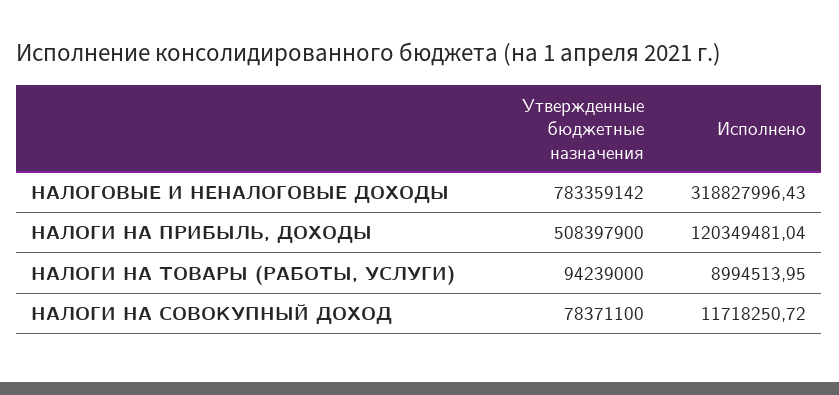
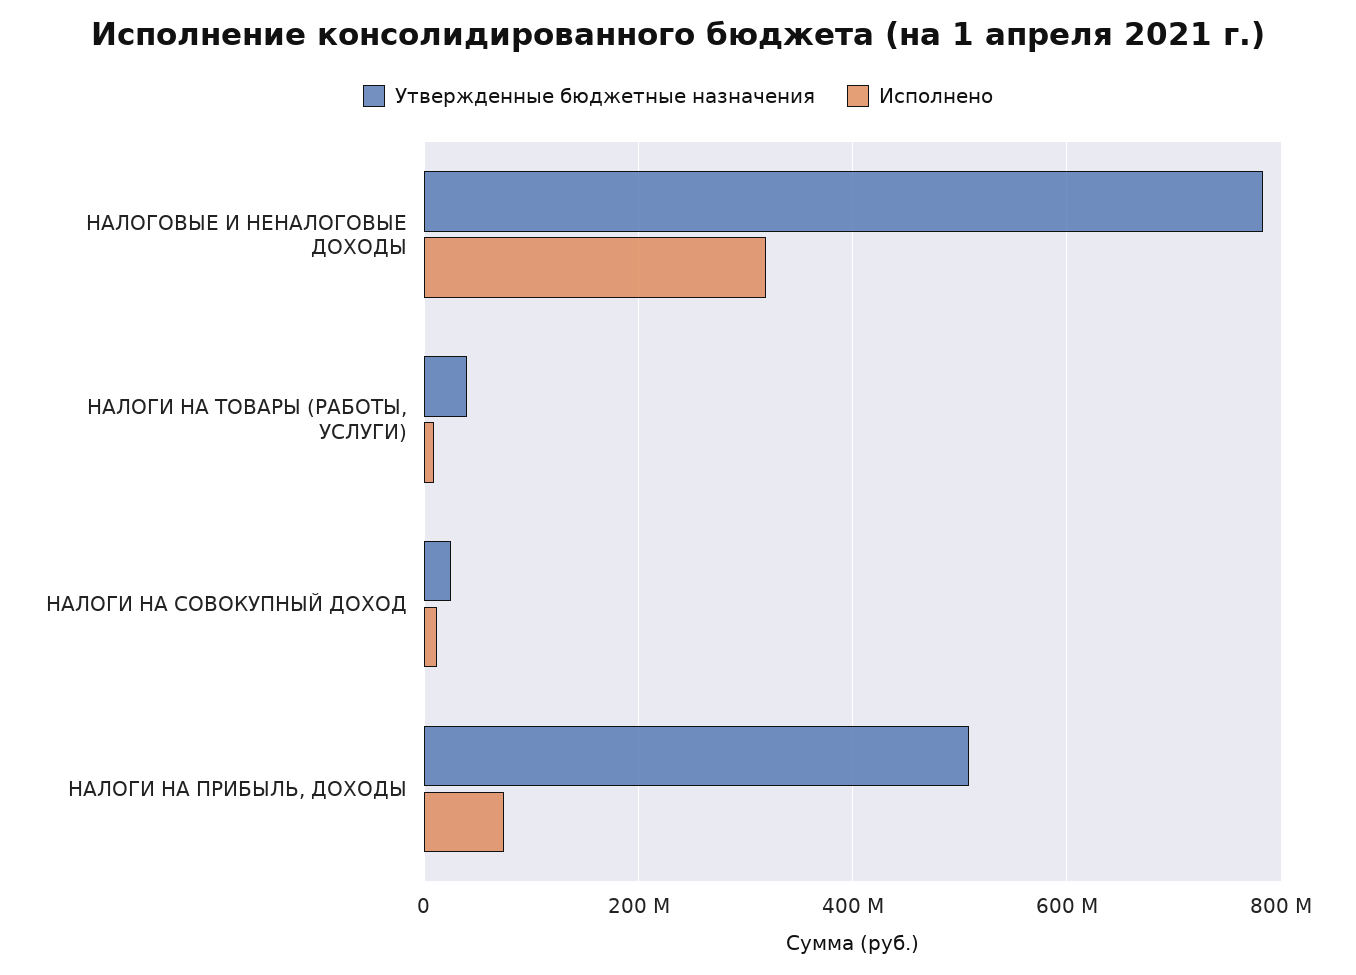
  {
    "Утвержденные бюджетные назначения": {
      "НАЛОГОВЫЕ И НЕНАЛОГОВЫЕ ДОХОДЫ": 783359142,
      "НАЛОГИ НА ПРИБЫЛЬ, ДОХОДЫ": 508397900,
-     "НАЛОГИ НА ТОВАРЫ (РАБОТЫ, УСЛУГИ)": 94239000,
+     "НАЛОГИ НА ТОВАРЫ (РАБОТЫ, УСЛУГИ)": 40000000,
-     "НАЛОГИ НА СОВОКУПНЫЙ ДОХОД": 78371100
+     "НАЛОГИ НА СОВОКУПНЫЙ ДОХОД": 20000000
    },
    "Исполнено": {
      "НАЛОГОВЫЕ И НЕНАЛОГОВЫЕ ДОХОДЫ": 318827996.43,
-     "НАЛОГИ НА ПРИБЫЛЬ, ДОХОДЫ": 120349481.04,
+     "НАЛОГИ НА ПРИБЫЛЬ, ДОХОДЫ": 80000000,
      "НАЛОГИ НА ТОВАРЫ (РАБОТЫ, УСЛУГИ)": 8994513.95,
      "НАЛОГИ НА СОВОКУПНЫЙ ДОХОД": 11718250.72
    }
  }

